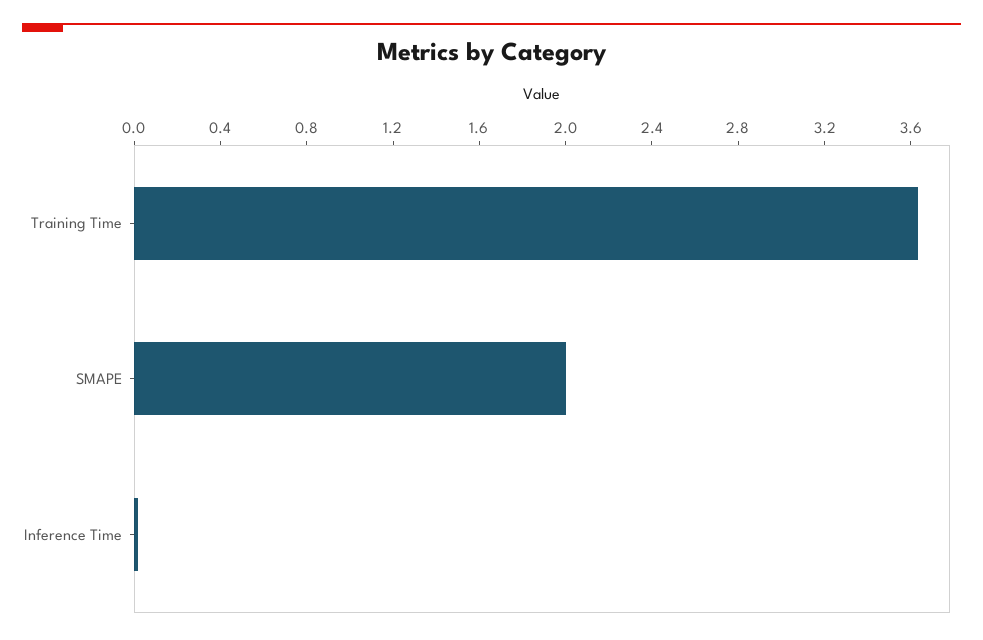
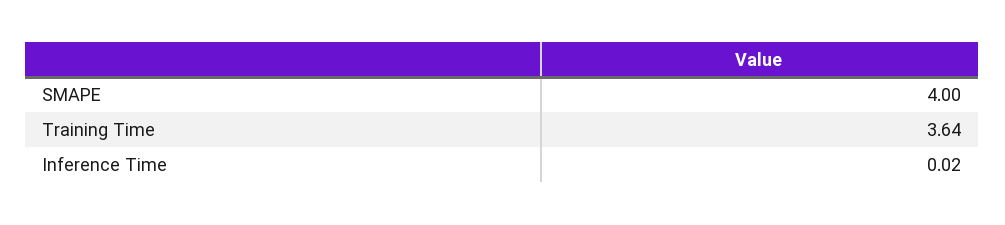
  {
    "Training Time": 3.64,
-   "SMAPE": 2,
+   "SMAPE": 4,
    "Inference Time": 0.02
  }

